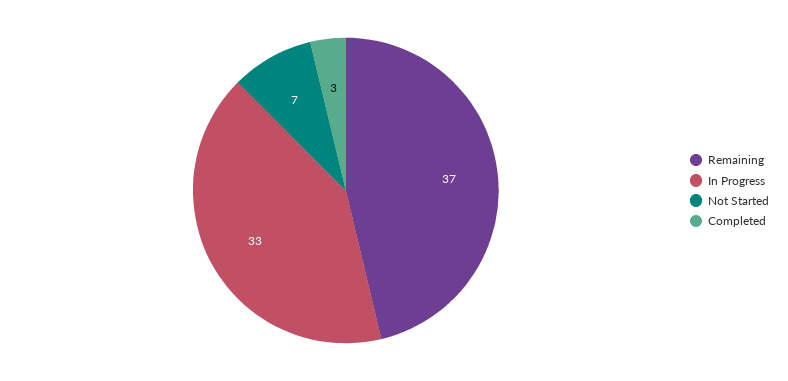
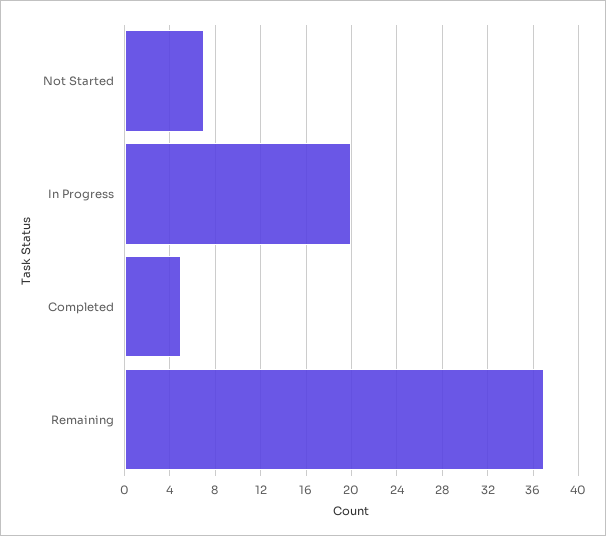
  {
    "Remaining": 37,
-   "In Progress": 33,
+   "In Progress": 20,
    "Not Started": 7,
-   "Completed": 3
+   "Completed": 5
  }

